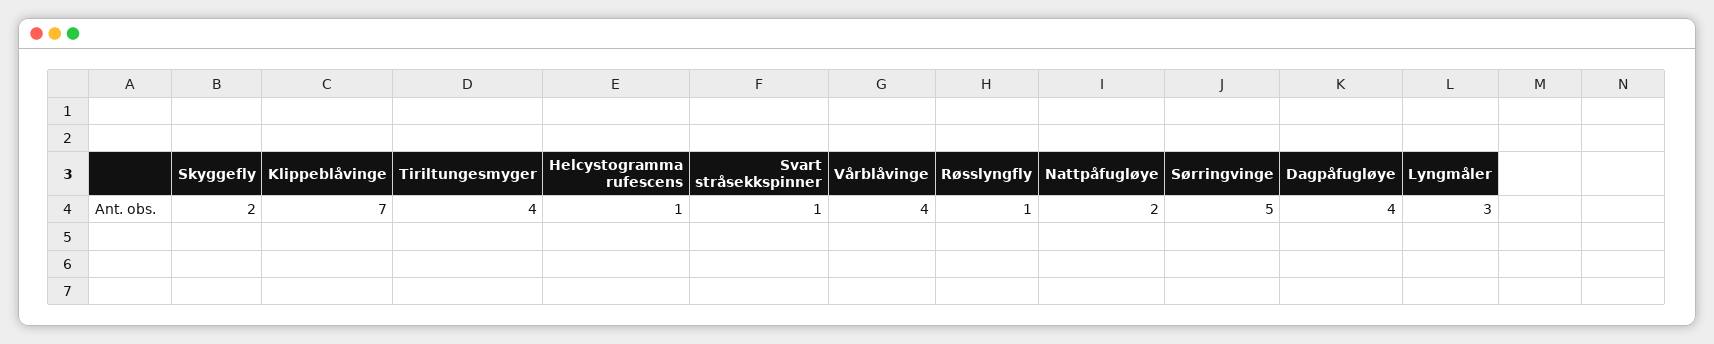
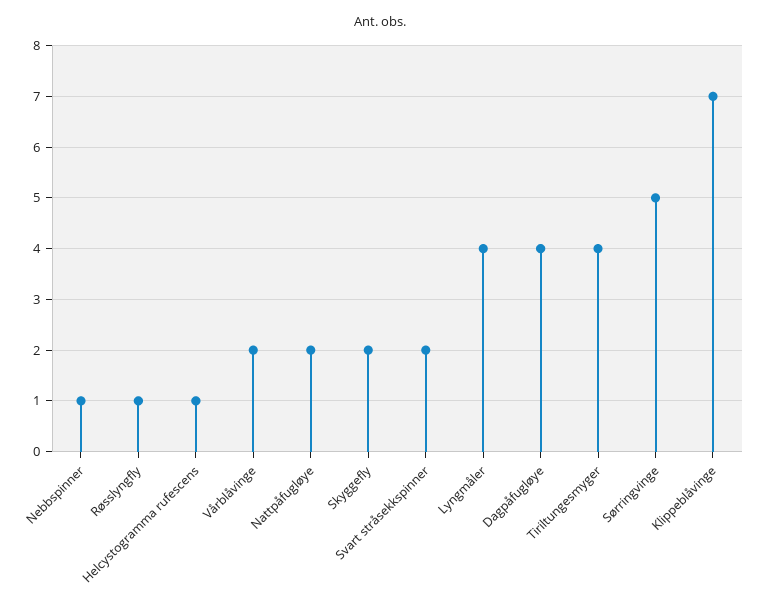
  {
    "Skyggefly": 2,
    "Klippeblåvinge": 7,
    "Tiriltungesmyger": 4,
    "Helcystogramma rufescens": 1,
-   "Svart stråsekkspinner": 1,
+   "Svart stråsekkspinner": 2,
-   "Vårblåvinge": 4,
+   "Vårblåvinge": 2,
    "Røsslyngfly": 1,
    "Nattpåfugløye": 2,
    "Sørringvinge": 5,
    "Dagpåfugløye": 4,
-   "Lyngmåler": 3
+   "Lyngmåler": 4,
+   "Nebbspinner": 1
  }

